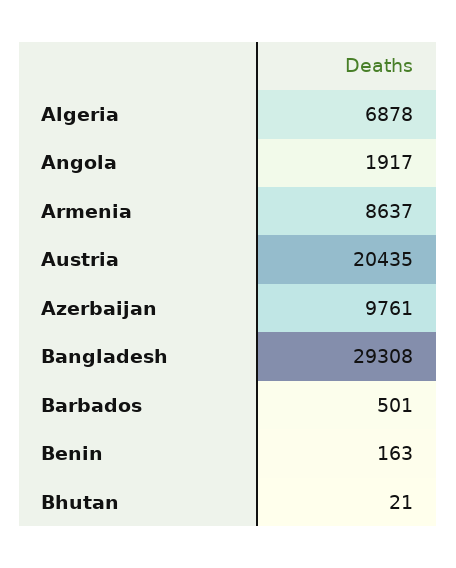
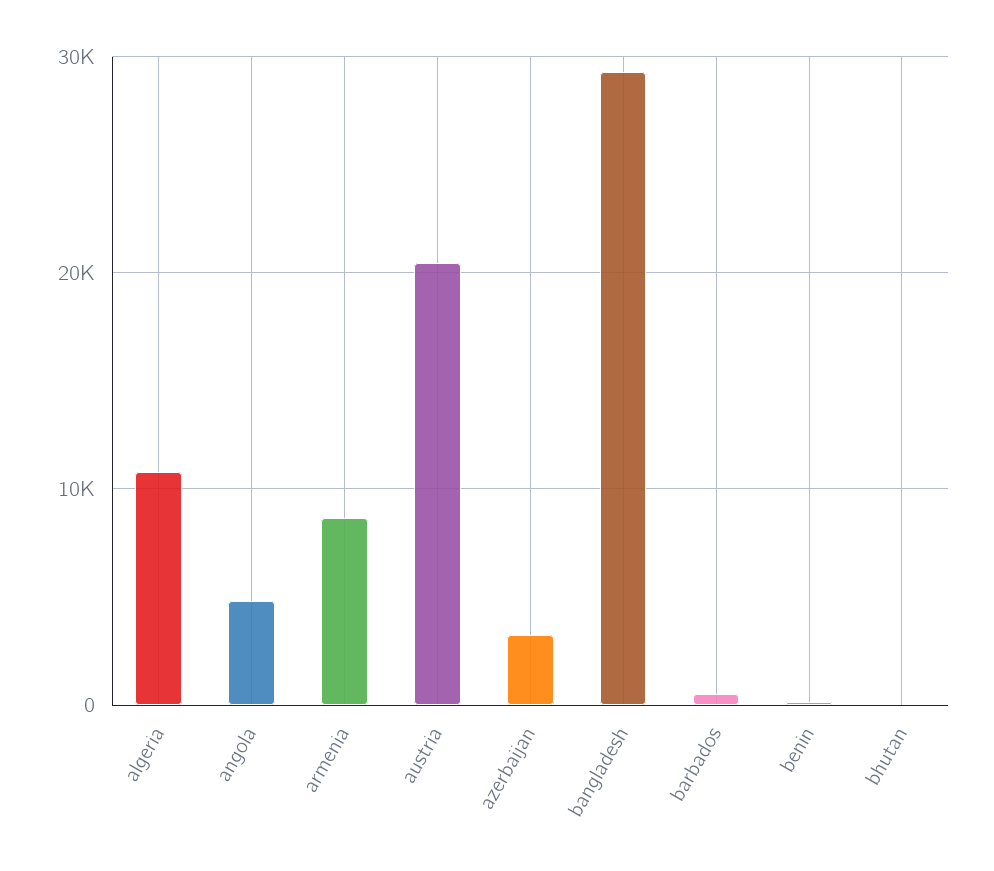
  {
-   "Algeria": 6878,
+   "Algeria": 11000,
-   "Angola": 1917,
+   "Angola": 5000,
    "Armenia": 8637,
    "Austria": 20435,
-   "Azerbaijan": 9761,
+   "Azerbaijan": 3000,
    "Bangladesh": 29308,
    "Barbados": 501,
    "Benin": 163,
    "Bhutan": 21
  }

